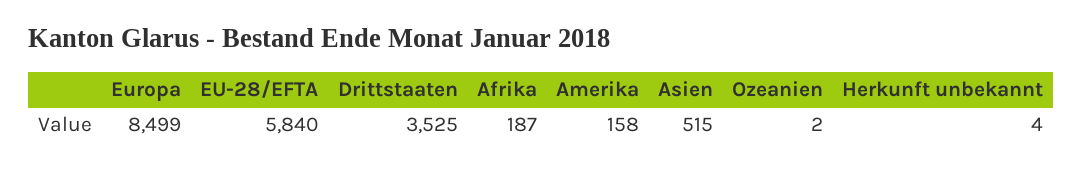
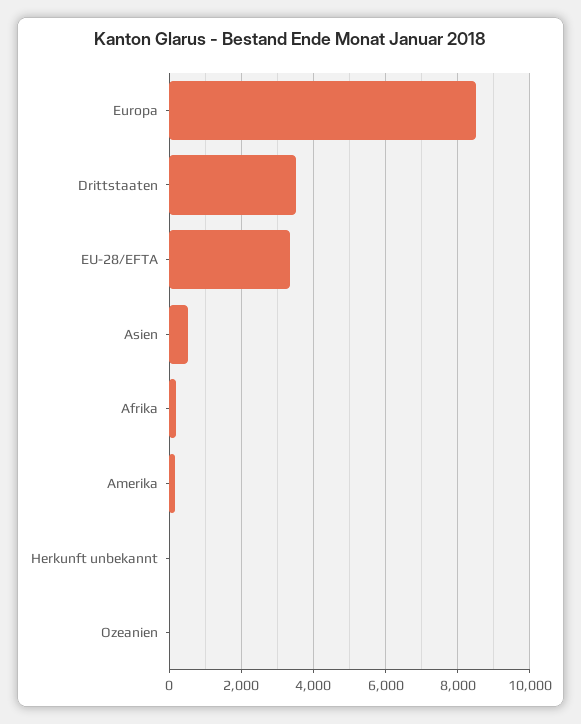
  {
    "Europa": 8499,
-   "EU-28/EFTA": 5840,
+   "EU-28/EFTA": 3400,
    "Drittstaaten": 3525,
    "Afrika": 187,
    "Amerika": 158,
    "Asien": 515,
    "Ozeanien": 2,
    "Herkunft unbekannt": 4
  }

